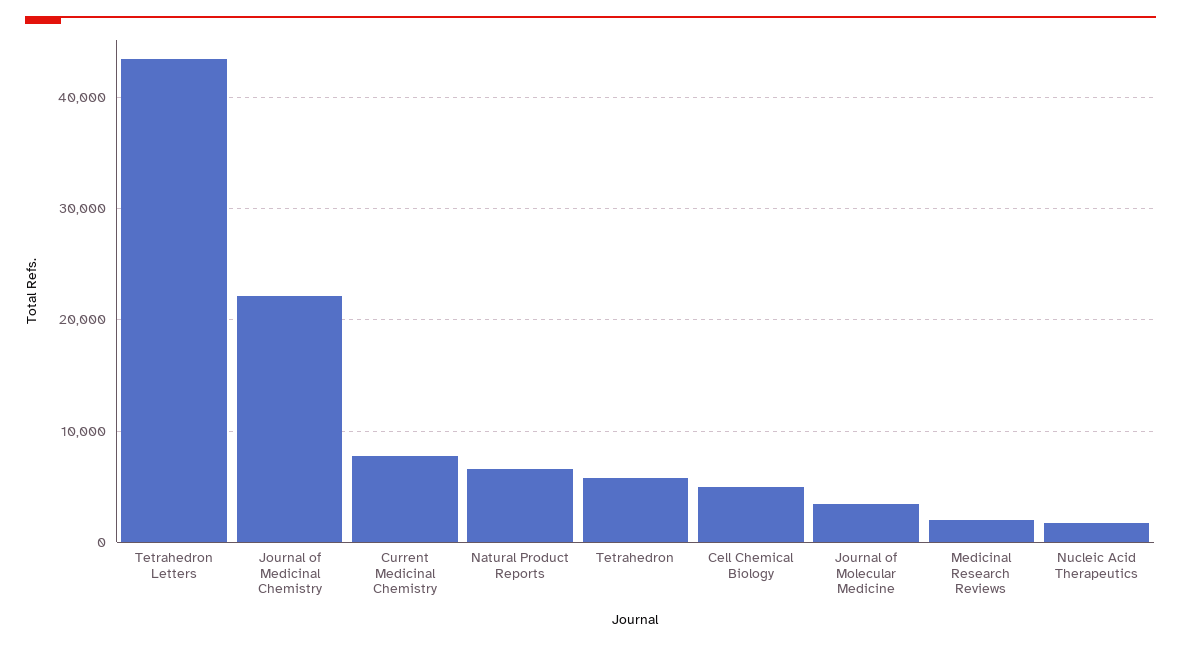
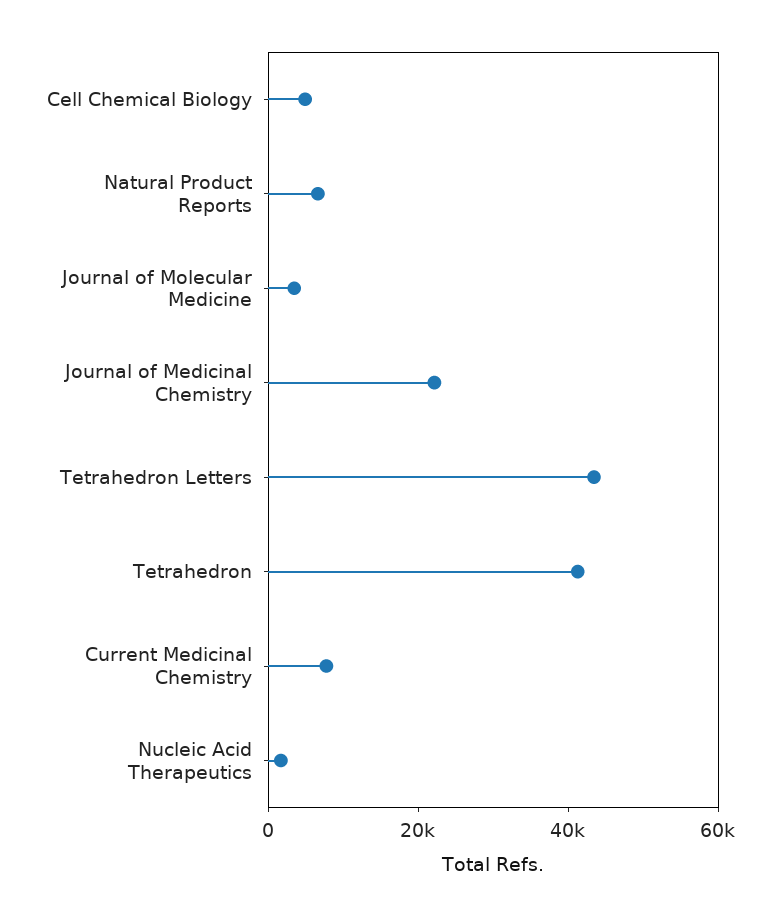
  {
    "Tetrahedron Letters": 43000,
    "Journal of Medicinal Chemistry": 22000,
    "Current Medicinal Chemistry": 8000,
    "Natural Product Reports": 7000,
-   "Tetrahedron": 6000,
+   "Tetrahedron": 40000,
    "Cell Chemical Biology": 5000,
    "Journal of Molecular Medicine": 3000,
-   "Medicinal Research Reviews": 2000,
    "Nucleic Acid Therapeutics": 2000
  }

